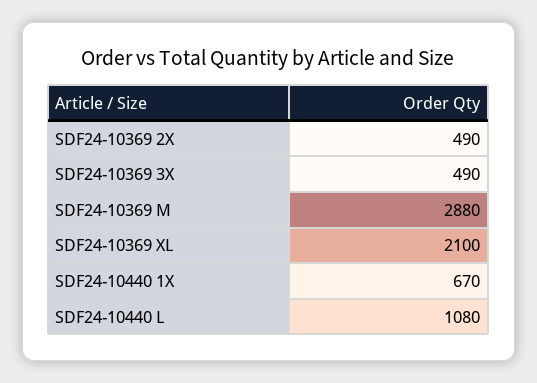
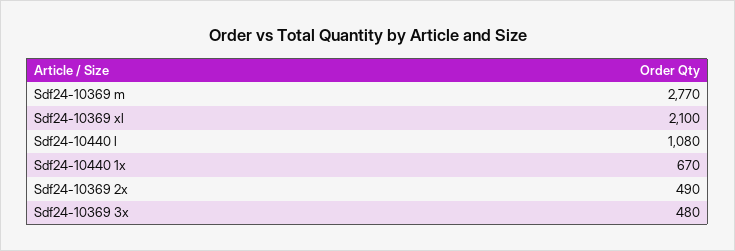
  {
    "SDF24-10369 2X": 490,
-   "SDF24-10369 3X": 490,
+   "SDF24-10369 3X": 480,
-   "SDF24-10369 M": 2880,
+   "SDF24-10369 M": 2770,
    "SDF24-10369 XL": 2100,
    "SDF24-10440 1X": 670,
    "SDF24-10440 L": 1080
  }

